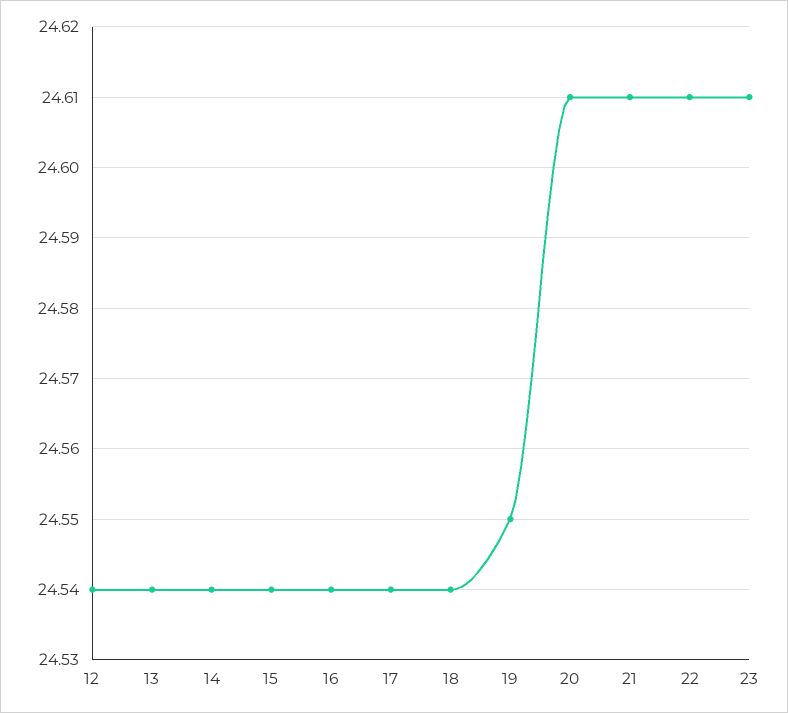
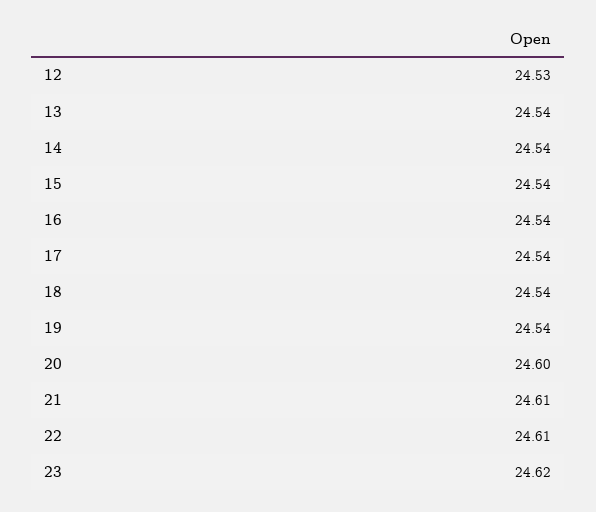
  {
-   "12": 24.54,
+   "12": 24.53,
    "13": 24.54,
    "14": 24.54,
    "15": 24.54,
    "16": 24.54,
    "17": 24.54,
    "18": 24.54,
-   "19": 24.55,
+   "19": 24.54,
-   "20": 24.61,
+   "20": 24.6,
    "21": 24.61,
    "22": 24.61,
-   "23": 24.61
+   "23": 24.62
  }

